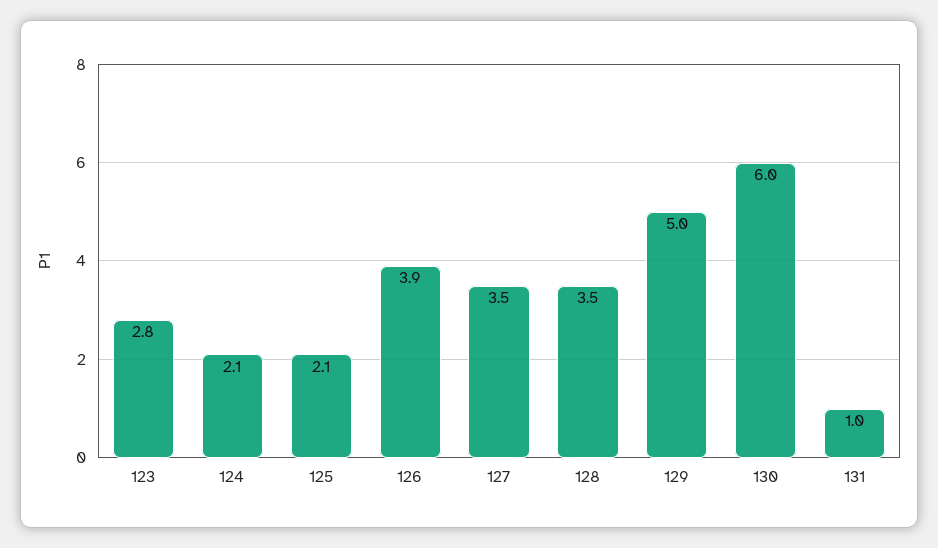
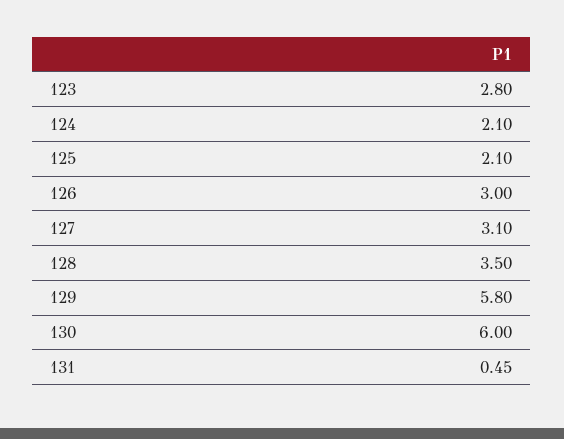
  {
    "123": 2.8,
    "124": 2.1,
    "125": 2.1,
-   "126": 3.9,
+   "126": 3,
-   "127": 3.5,
+   "127": 3.1,
    "128": 3.5,
-   "129": 5,
+   "129": 5.8,
    "130": 6,
-   "131": 1
+   "131": 0.45
  }

